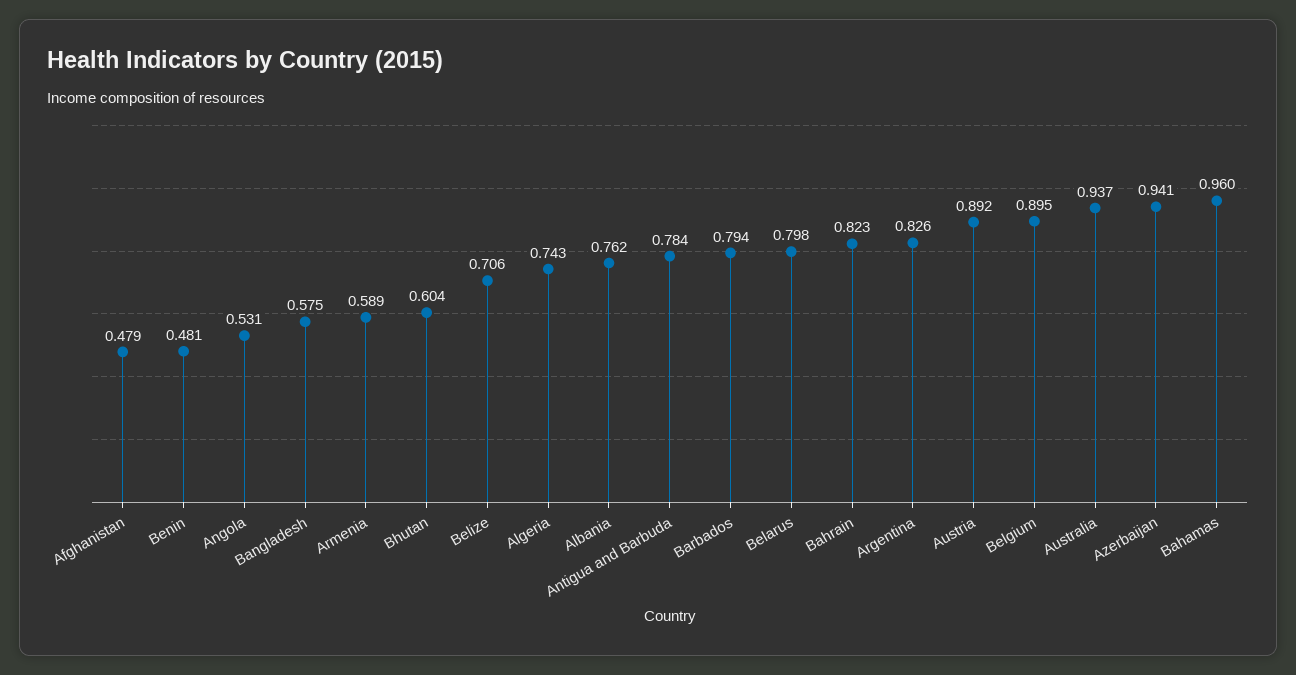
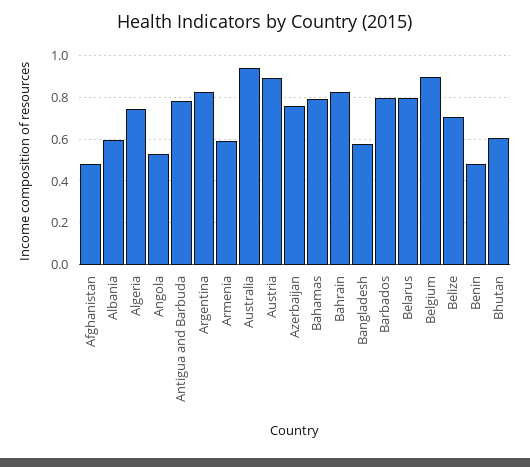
  {
    "Afghanistan": 0.479,
    "Benin": 0.481,
    "Angola": 0.531,
    "Bangladesh": 0.575,
    "Armenia": 0.589,
    "Bhutan": 0.604,
    "Belize": 0.706,
    "Algeria": 0.743,
-   "Albania": 0.762,
+   "Albania": 0.6,
    "Antigua and Barbuda": 0.784,
    "Barbados": 0.794,
    "Belarus": 0.798,
    "Bahrain": 0.823,
    "Argentina": 0.826,
    "Austria": 0.892,
    "Belgium": 0.895,
    "Australia": 0.937,
-   "Azerbaijan": 0.941,
+   "Azerbaijan": 0.75,
-   "Bahamas": 0.96
+   "Bahamas": 0.8
  }

